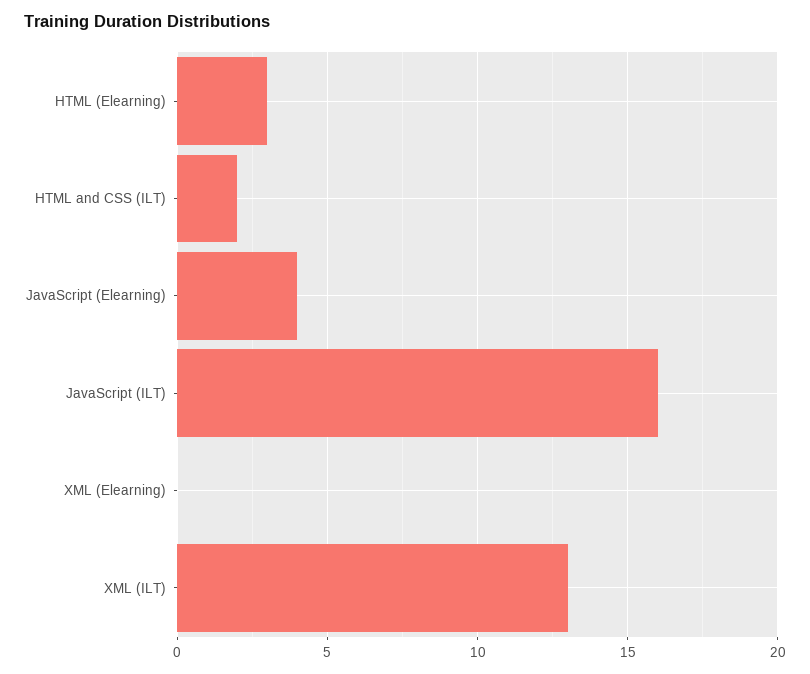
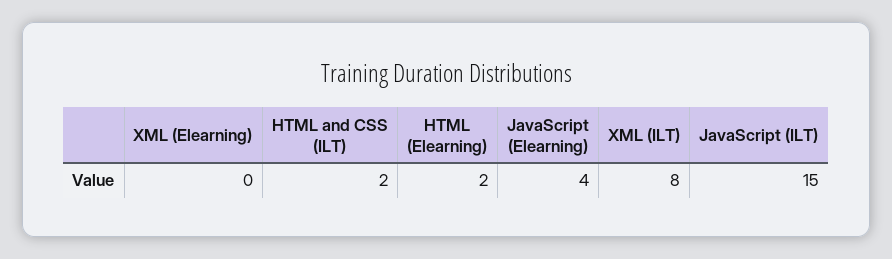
  {
-   "HTML (Elearning)": 3,
+   "HTML (Elearning)": 2,
    "HTML and CSS (ILT)": 2,
    "JavaScript (Elearning)": 4,
-   "JavaScript (ILT)": 16,
+   "JavaScript (ILT)": 15,
    "XML (Elearning)": 0,
-   "XML (ILT)": 13
+   "XML (ILT)": 8
  }

